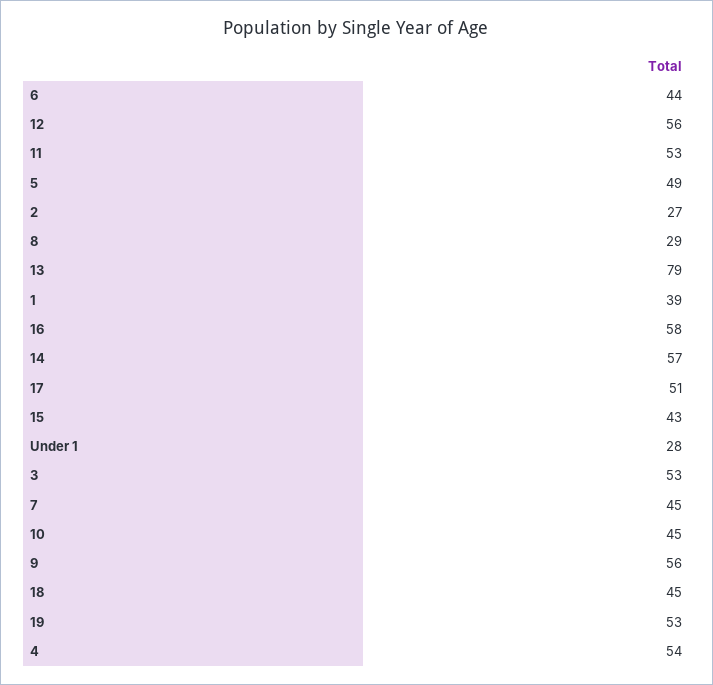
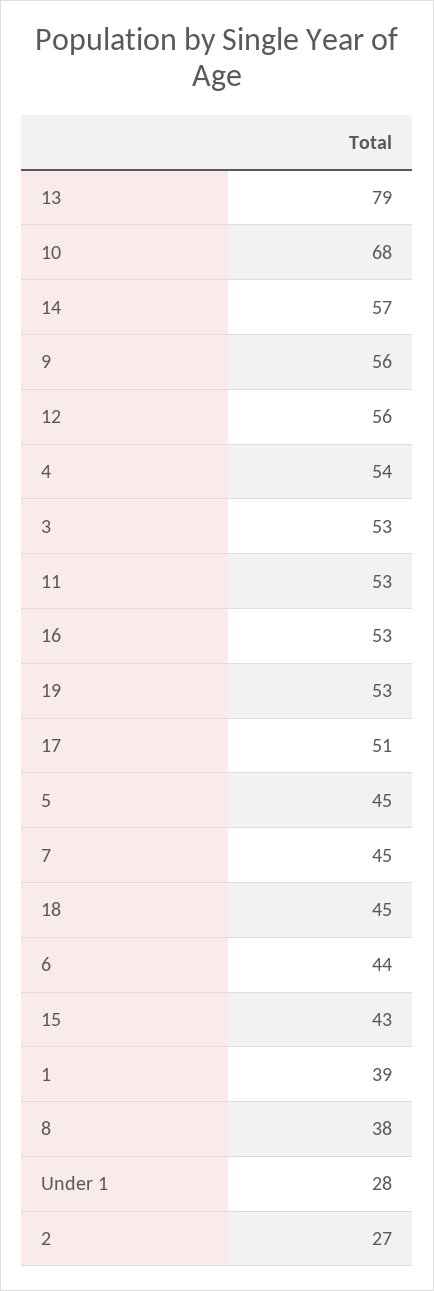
  {
    "6": 44,
    "12": 56,
    "11": 53,
-   "5": 49,
+   "5": 45,
    "2": 27,
-   "8": 29,
+   "8": 38,
    "13": 79,
    "1": 39,
-   "16": 58,
+   "16": 53,
    "14": 57,
    "17": 51,
    "15": 43,
    "Under 1": 28,
    "3": 53,
    "7": 45,
-   "10": 45,
+   "10": 68,
    "9": 56,
    "18": 45,
    "19": 53,
    "4": 54
  }

